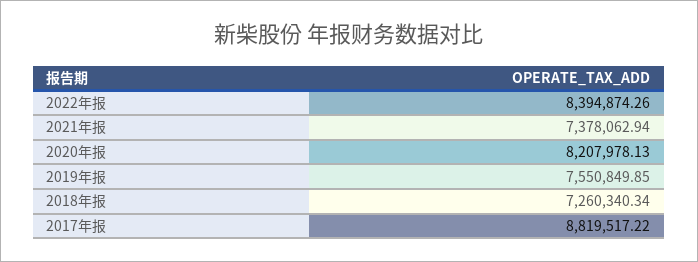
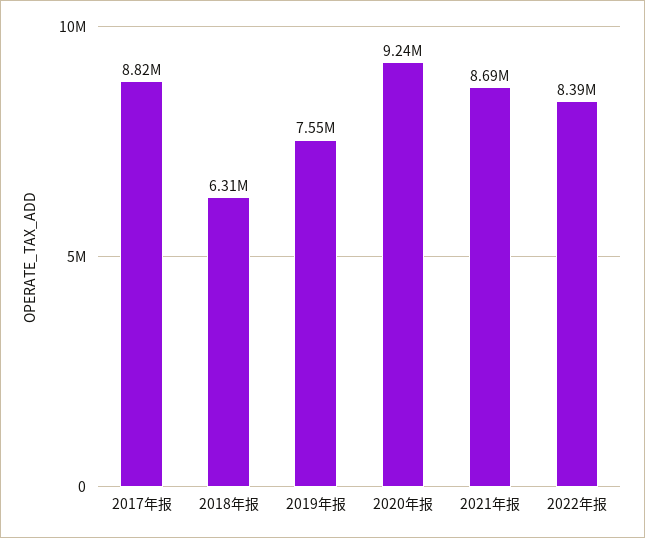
  {
    "2022年报": 8394874.26,
-   "2021年报": 7378062.94,
+   "2021年报": 8690000,
-   "2020年报": 8207978.13,
+   "2020年报": 9240000,
    "2019年报": 7550849.85,
-   "2018年报": 7260340.34,
+   "2018年报": 6310000,
    "2017年报": 8819517.22
  }

